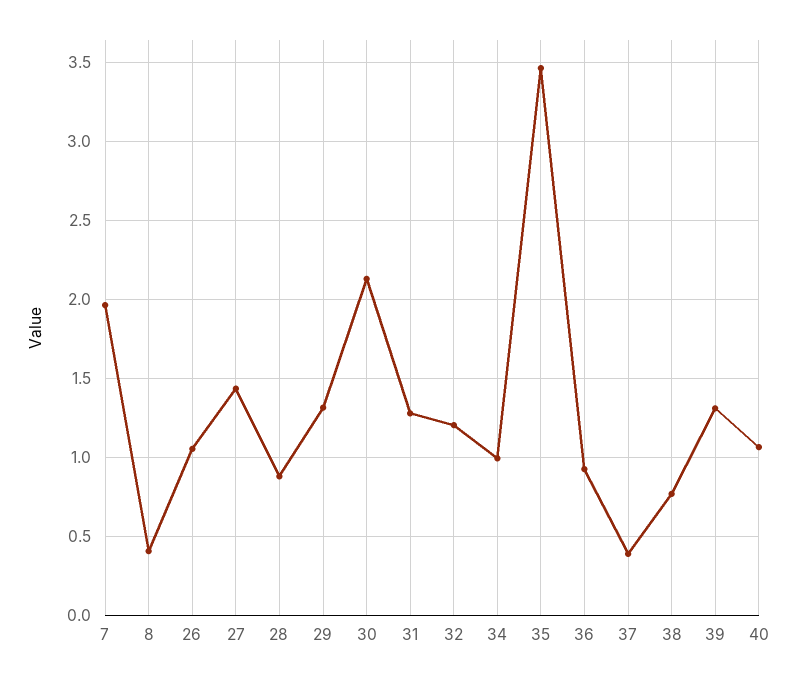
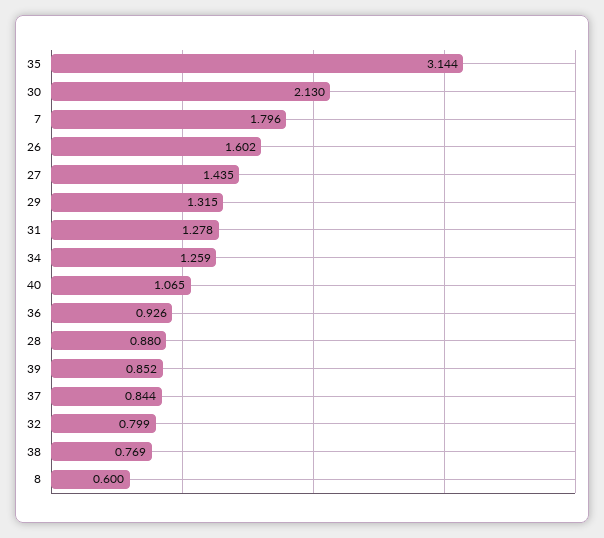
  {
-   "7": 1.95,
+   "7": 1.796,
-   "8": 0.4,
+   "8": 0.6,
-   "26": 1.05,
+   "26": 1.602,
    "27": 1.435,
    "28": 0.88,
    "29": 1.315,
    "30": 2.13,
    "31": 1.278,
-   "32": 1.2,
+   "32": 0.799,
-   "34": 1,
+   "34": 1.259,
-   "35": 3.45,
+   "35": 3.144,
    "36": 0.926,
-   "37": 0.4,
+   "37": 0.844,
    "38": 0.769,
-   "39": 1.3,
+   "39": 0.852,
    "40": 1.065
  }

